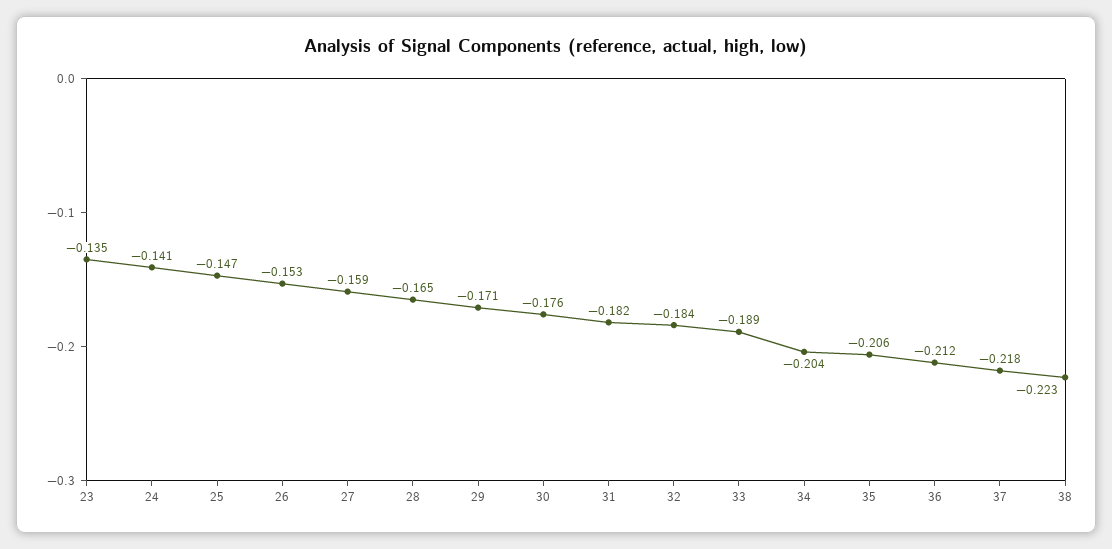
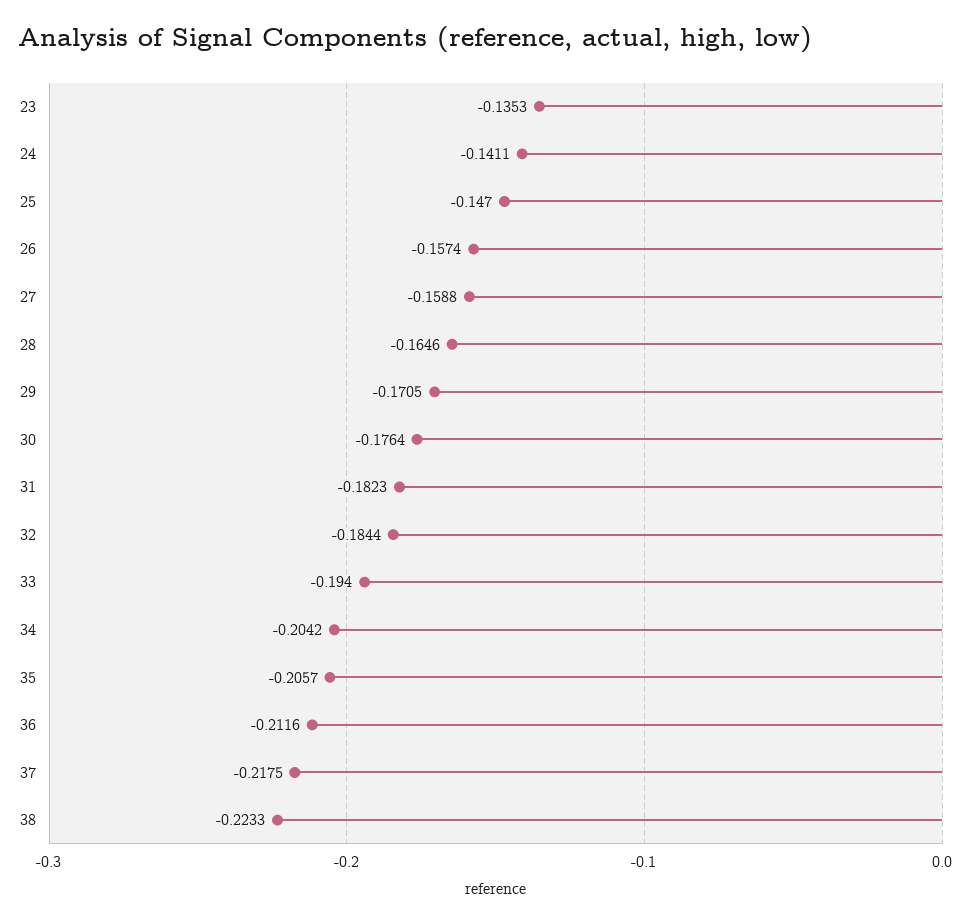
  {
    "23": -0.1353,
    "24": -0.1411,
    "25": -0.147,
-   "26": -0.153,
+   "26": -0.1574,
    "27": -0.1588,
    "28": -0.1646,
    "29": -0.1705,
    "30": -0.1764,
    "31": -0.1823,
    "32": -0.1844,
-   "33": -0.189,
+   "33": -0.194,
    "34": -0.2042,
    "35": -0.2057,
    "36": -0.2116,
    "37": -0.2175,
    "38": -0.2233
  }

